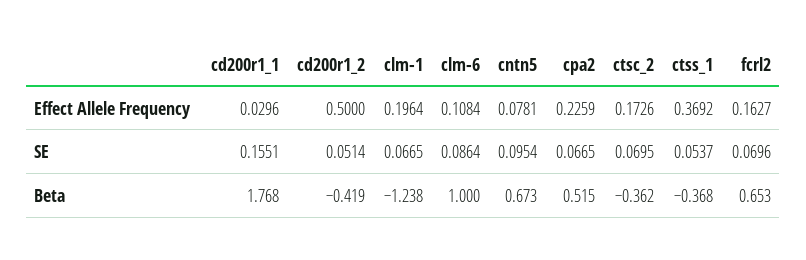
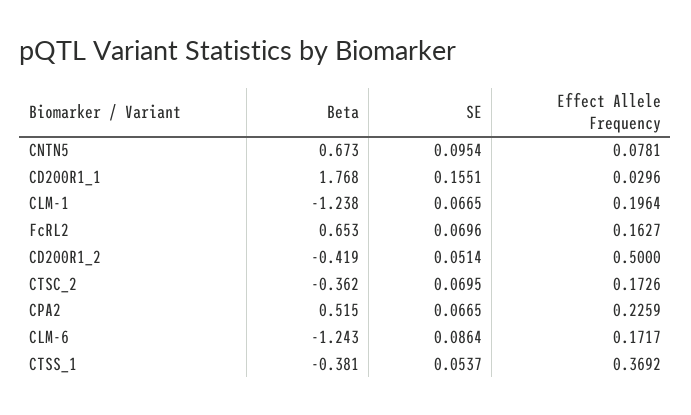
  {
    "cd200r1_1": {
      "Effect Allele Frequency": 0.0296,
      "SE": 0.1551,
      "Beta": 1.768
    },
    "cd200r1_2": {
      "Effect Allele Frequency": 0.5,
      "SE": 0.0514,
      "Beta": -0.419
    },
    "clm-1": {
      "Effect Allele Frequency": 0.1964,
      "SE": 0.0665,
      "Beta": -1.238
    },
    "clm-6": {
-     "Effect Allele Frequency": 0.1084,
+     "Effect Allele Frequency": 0.1717,
      "SE": 0.0864,
-     "Beta": 1
+     "Beta": -1.243
    },
    "cntn5": {
      "Effect Allele Frequency": 0.0781,
      "SE": 0.0954,
      "Beta": 0.673
    },
    "cpa2": {
      "Effect Allele Frequency": 0.2259,
      "SE": 0.0665,
      "Beta": 0.515
    },
    "ctsc_2": {
      "Effect Allele Frequency": 0.1726,
      "SE": 0.0695,
      "Beta": -0.362
    },
    "ctss_1": {
      "Effect Allele Frequency": 0.3692,
      "SE": 0.0537,
-     "Beta": -0.368
+     "Beta": -0.381
    },
    "fcrl2": {
      "Effect Allele Frequency": 0.1627,
      "SE": 0.0696,
      "Beta": 0.653
    }
  }

